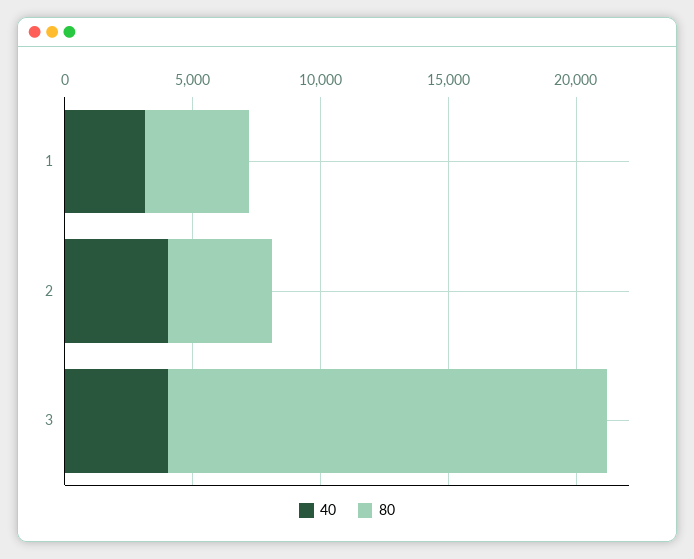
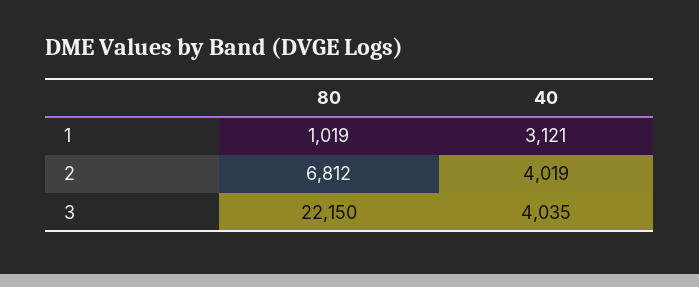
  {
    "40": {
      "1": 3121,
      "2": 4019,
      "3": 4035
    },
    "80": {
-     "1": 4000,
+     "1": 1019,
-     "2": 4000,
+     "2": 6812,
-     "3": 17000
+     "3": 22150
    }
  }

